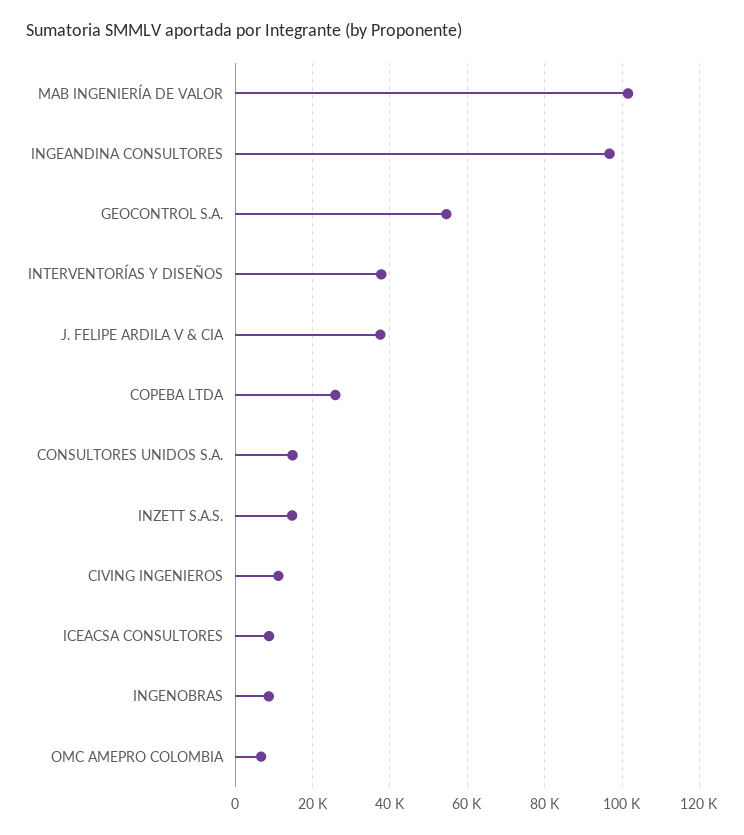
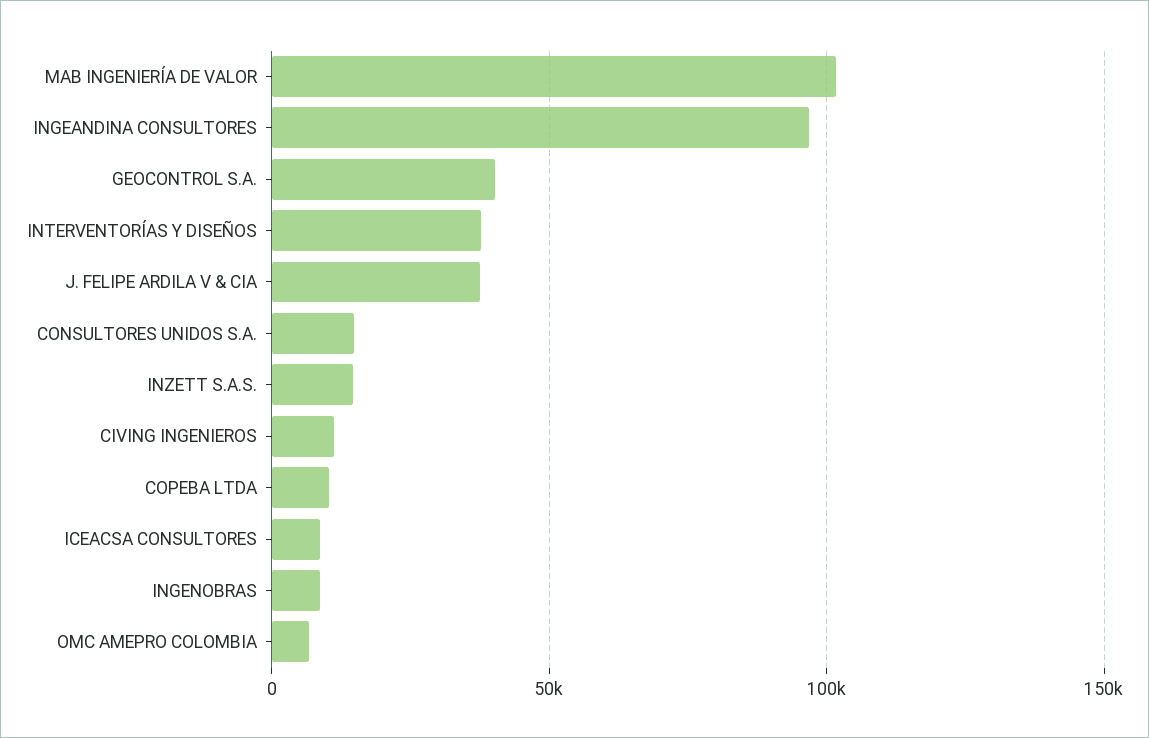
  {
    "MAB INGENIERÍA DE VALOR": 102000,
    "INGEANDINA CONSULTORES": 96000,
-   "GEOCONTROL S.A.": 54000,
+   "GEOCONTROL S.A.": 40000,
    "INTERVENTORÍAS Y DISEÑOS": 38000,
    "J. FELIPE ARDILA V & CIA": 38000,
-   "COPEBA LTDA": 26000,
+   "COPEBA LTDA": 10000,
    "CONSULTORES UNIDOS S.A.": 14000,
    "INZETT S.A.S.": 14000,
    "CIVING INGENIEROS": 12000,
    "ICEACSA CONSULTORES": 8000,
    "INGENOBRAS": 8000,
    "OMC AMEPRO COLOMBIA": 6000
  }

